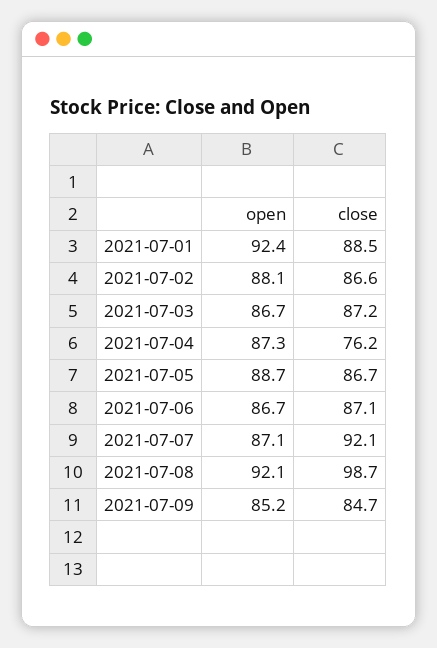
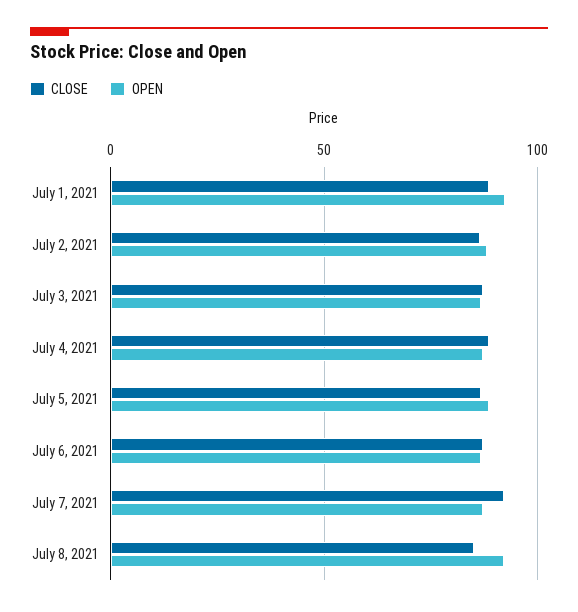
  {
    "open": {
      "2021-07-01": 92.4,
      "2021-07-02": 88.1,
      "2021-07-03": 86.7,
      "2021-07-04": 87.3,
      "2021-07-05": 88.7,
      "2021-07-06": 86.7,
      "2021-07-07": 87.1,
-     "2021-07-08": 92.1,
+     "2021-07-08": 92.1
-     "2021-07-09": 85.2
    },
    "close": {
      "2021-07-01": 88.5,
      "2021-07-02": 86.6,
      "2021-07-03": 87.2,
-     "2021-07-04": 76.2,
+     "2021-07-04": 90,
      "2021-07-05": 86.7,
      "2021-07-06": 87.1,
      "2021-07-07": 92.1,
-     "2021-07-08": 98.7,
+     "2021-07-08": 85
-     "2021-07-09": 84.7
    }
  }

